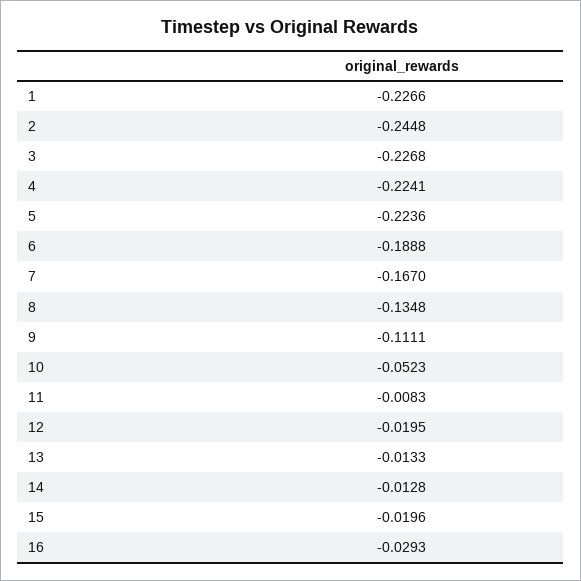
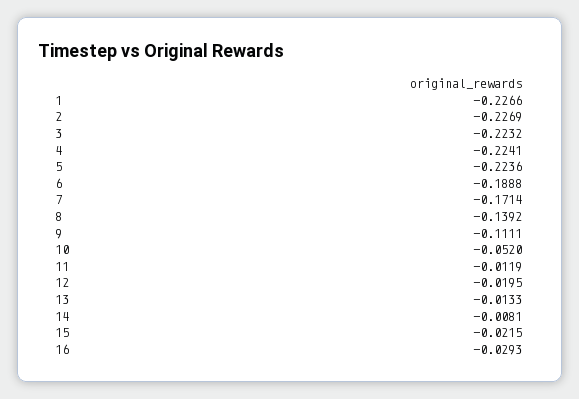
  {
    "1": -0.2266,
-   "2": -0.2448,
+   "2": -0.2269,
-   "3": -0.2268,
+   "3": -0.2232,
    "4": -0.2241,
    "5": -0.2236,
    "6": -0.1888,
-   "7": -0.167,
+   "7": -0.1714,
-   "8": -0.1348,
+   "8": -0.1392,
    "9": -0.1111,
-   "10": -0.0523,
+   "10": -0.052,
-   "11": -0.0083,
+   "11": -0.0119,
    "12": -0.0195,
    "13": -0.0133,
-   "14": -0.0128,
+   "14": -0.0081,
-   "15": -0.0196,
+   "15": -0.0215,
    "16": -0.0293
  }

